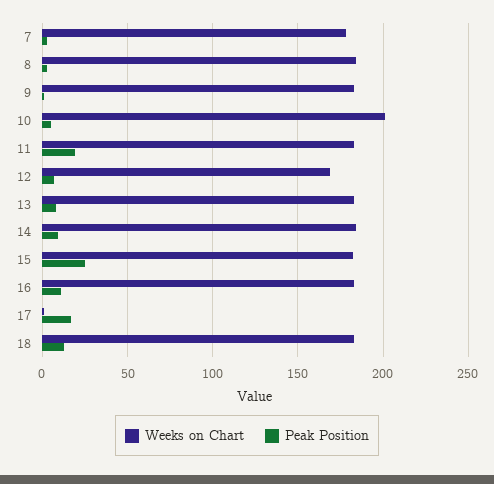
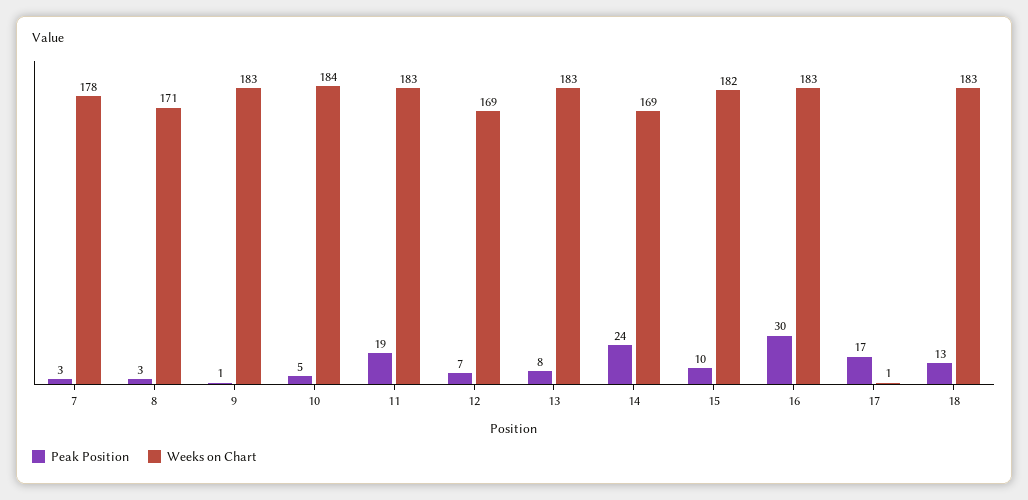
  {
    "Weeks on Chart": {
      "7": 178,
-     "8": 185,
+     "8": 171,
      "9": 183,
-     "10": 200,
+     "10": 184,
      "11": 183,
      "12": 169,
      "13": 183,
-     "14": 185,
+     "14": 169,
      "15": 182,
      "16": 183,
      "17": 1,
      "18": 183
    },
    "Peak Position": {
      "7": 3,
      "8": 3,
      "9": 1,
      "10": 5,
      "11": 19,
      "12": 7,
      "13": 8,
-     "14": 10,
+     "14": 24,
-     "15": 25,
+     "15": 10,
-     "16": 10,
+     "16": 30,
      "17": 17,
      "18": 13
    }
  }

